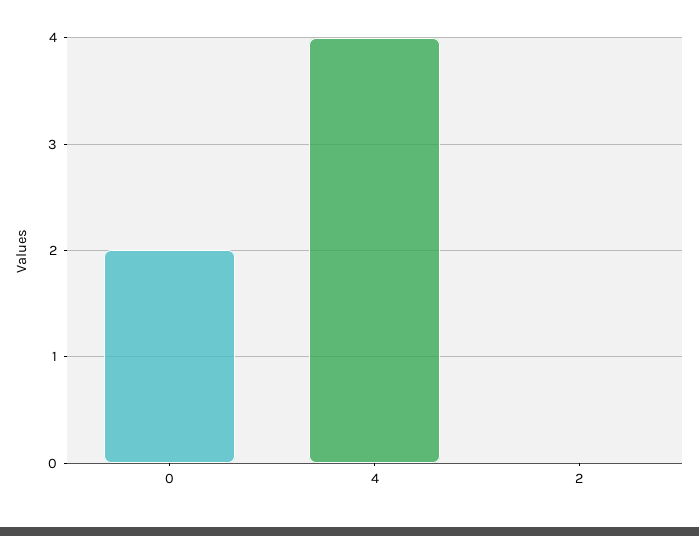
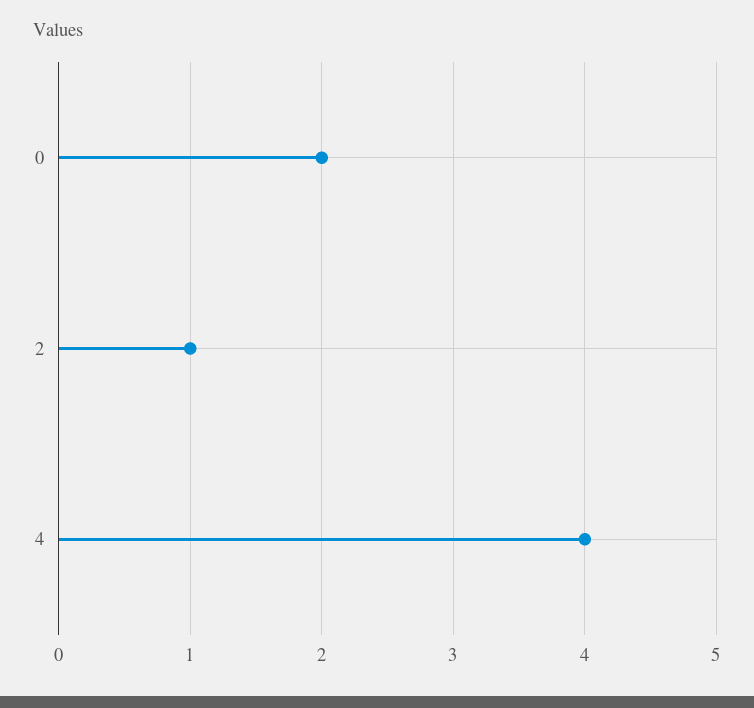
  {
    "0": 2,
    "4": 4,
-   "2": 0
+   "2": 1
  }

